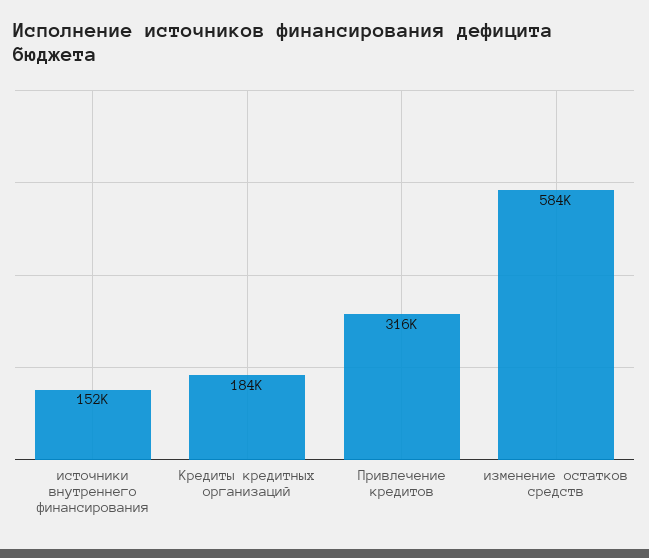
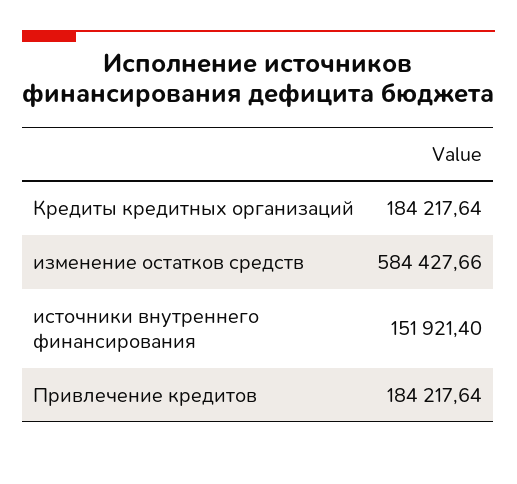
  {
    "источники внутреннего финансирования": 151921.4,
    "Кредиты кредитных организаций": 184217.64,
-   "Привлечение кредитов": 316000,
+   "Привлечение кредитов": 184217.64,
    "изменение остатков средств": 584427.66
  }

